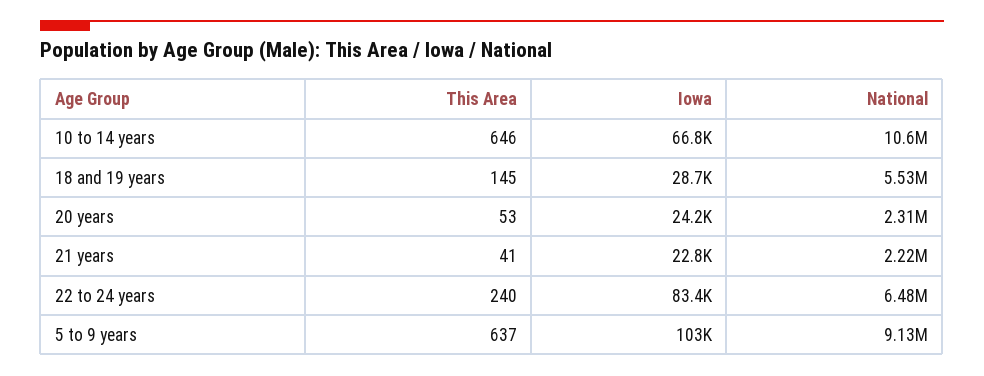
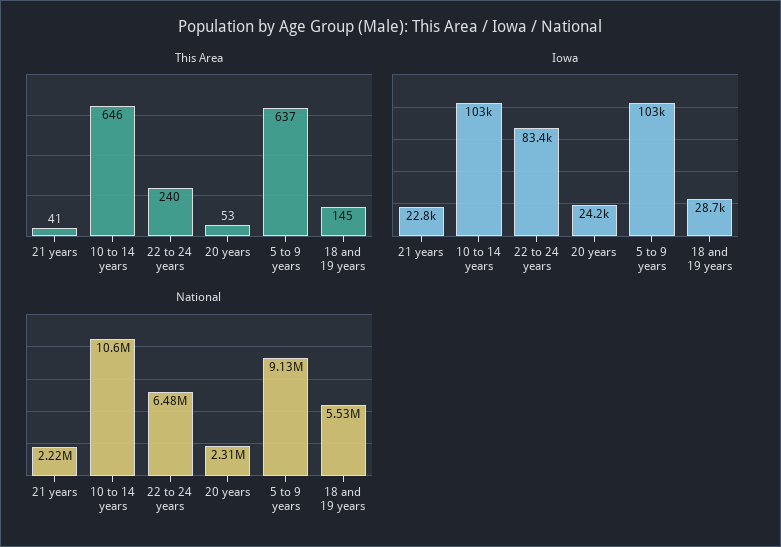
  {
    "This Area": {
      "10 to 14 years": 646,
      "18 and 19 years": 145,
      "20 years": 53,
      "21 years": 41,
      "22 to 24 years": 240,
      "5 to 9 years": 637
    },
    "Iowa": {
-     "10 to 14 years": 66800,
+     "10 to 14 years": 103000,
      "18 and 19 years": 28700,
      "20 years": 24200,
      "21 years": 22800,
      "22 to 24 years": 83400,
      "5 to 9 years": 103000
    },
    "National": {
      "10 to 14 years": 10600000,
      "18 and 19 years": 5530000,
      "20 years": 2310000,
      "21 years": 2220000,
      "22 to 24 years": 6480000,
      "5 to 9 years": 9130000
    }
  }

